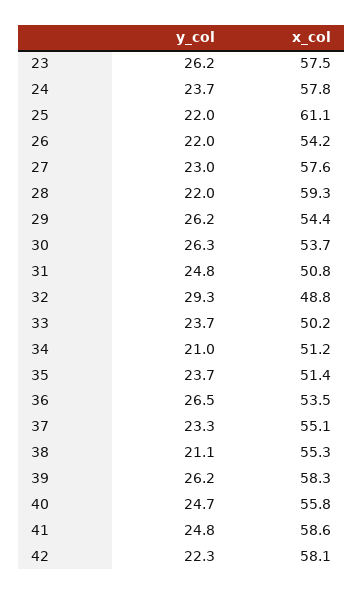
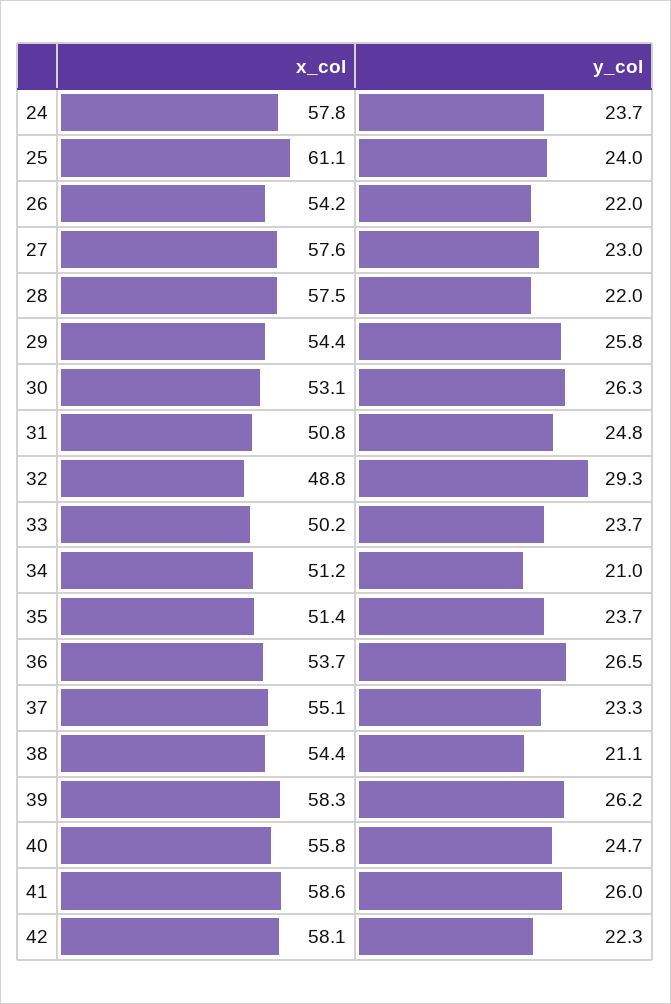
  {
    "y_col": {
-     "23": 26.2,
      "24": 23.7,
-     "25": 22,
+     "25": 24,
      "26": 22,
      "27": 23,
      "28": 22,
-     "29": 26.2,
+     "29": 25.8,
      "30": 26.3,
      "31": 24.8,
      "32": 29.3,
      "33": 23.7,
      "34": 21,
      "35": 23.7,
      "36": 26.5,
      "37": 23.3,
      "38": 21.1,
      "39": 26.2,
      "40": 24.7,
-     "41": 24.8,
+     "41": 26,
      "42": 22.3
    },
    "x_col": {
-     "23": 57.5,
      "24": 57.8,
      "25": 61.1,
      "26": 54.2,
      "27": 57.6,
-     "28": 59.3,
+     "28": 57.5,
      "29": 54.4,
-     "30": 53.7,
+     "30": 53.1,
      "31": 50.8,
      "32": 48.8,
      "33": 50.2,
      "34": 51.2,
      "35": 51.4,
-     "36": 53.5,
+     "36": 53.7,
      "37": 55.1,
-     "38": 55.3,
+     "38": 54.4,
      "39": 58.3,
      "40": 55.8,
      "41": 58.6,
      "42": 58.1
    }
  }

